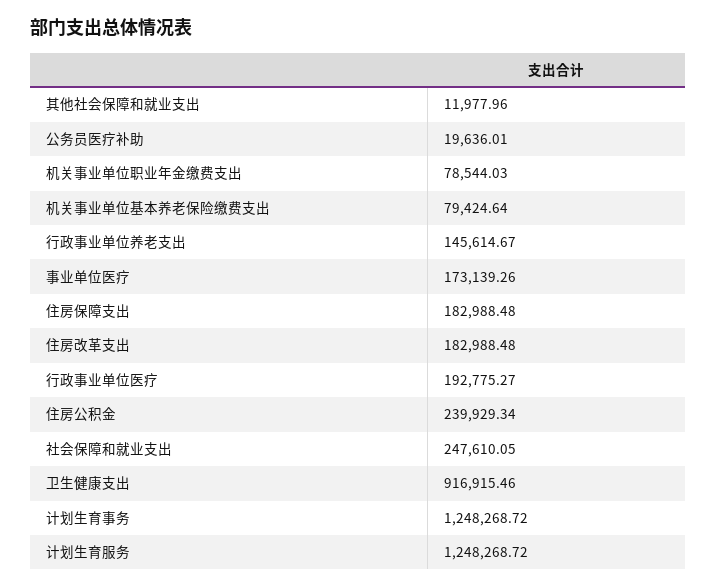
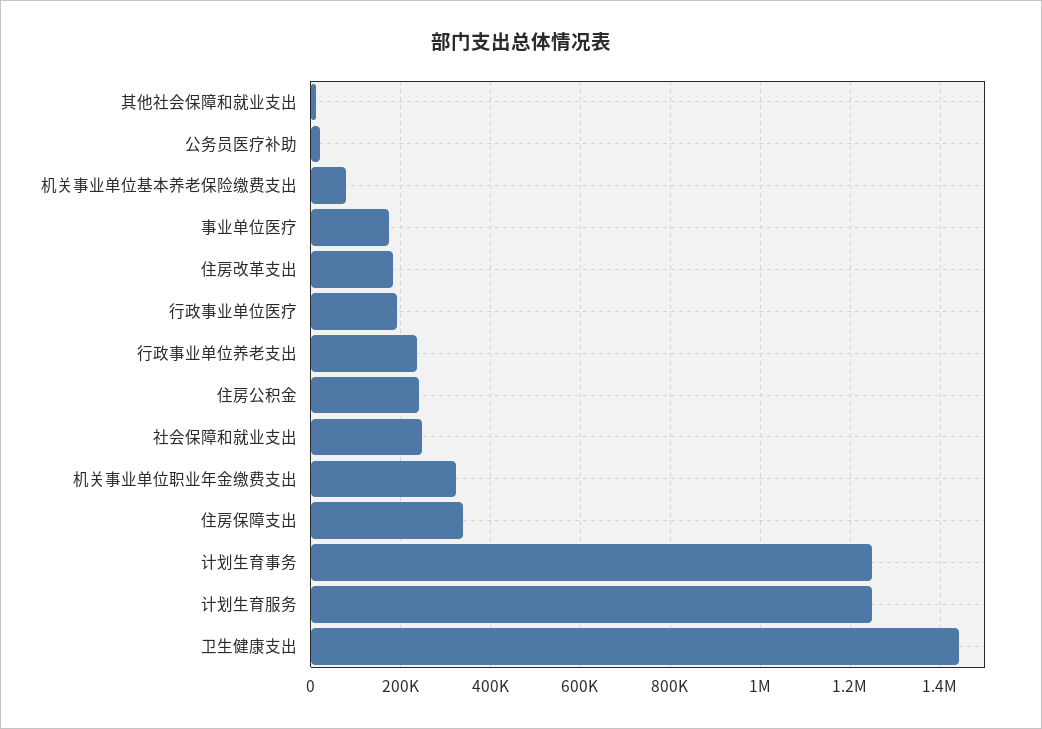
  {
    "其他社会保障和就业支出": 11977.96,
    "公务员医疗补助": 19636.01,
-   "机关事业单位职业年金缴费支出": 78544.03,
+   "机关事业单位职业年金缴费支出": 320000,
    "机关事业单位基本养老保险缴费支出": 79424.64,
-   "行政事业单位养老支出": 145614.67,
+   "行政事业单位养老支出": 240000,
    "事业单位医疗": 173139.26,
-   "住房保障支出": 182988.48,
+   "住房保障支出": 340000,
    "住房改革支出": 182988.48,
    "行政事业单位医疗": 192775.27,
    "住房公积金": 239929.34,
    "社会保障和就业支出": 247610.05,
-   "卫生健康支出": 916915.46,
+   "卫生健康支出": 1440000,
    "计划生育事务": 1248268.72,
    "计划生育服务": 1248268.72
  }

